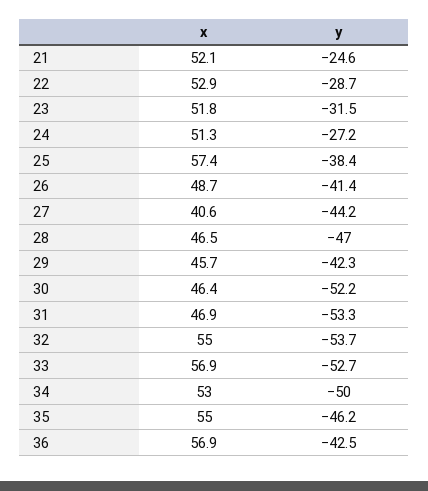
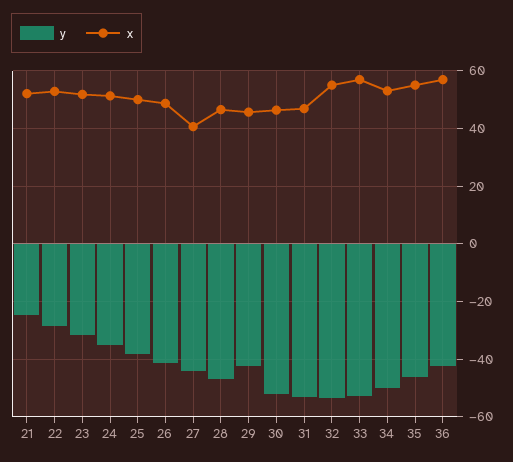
  {
    "x": {
      "21": 52.1,
      "22": 52.9,
      "23": 51.8,
      "24": 51.3,
-     "25": 57.4,
+     "25": 50,
      "26": 48.7,
      "27": 40.6,
      "28": 46.5,
      "29": 45.7,
      "30": 46.4,
      "31": 46.9,
      "32": 55,
      "33": 56.9,
      "34": 53,
      "35": 55,
      "36": 56.9
    },
    "y": {
      "21": -24.6,
      "22": -28.7,
      "23": -31.5,
-     "24": -27.2,
+     "24": -35,
      "25": -38.4,
      "26": -41.4,
      "27": -44.2,
      "28": -47,
      "29": -42.3,
      "30": -52.2,
      "31": -53.3,
      "32": -53.7,
      "33": -52.7,
      "34": -50,
      "35": -46.2,
      "36": -42.5
    }
  }

